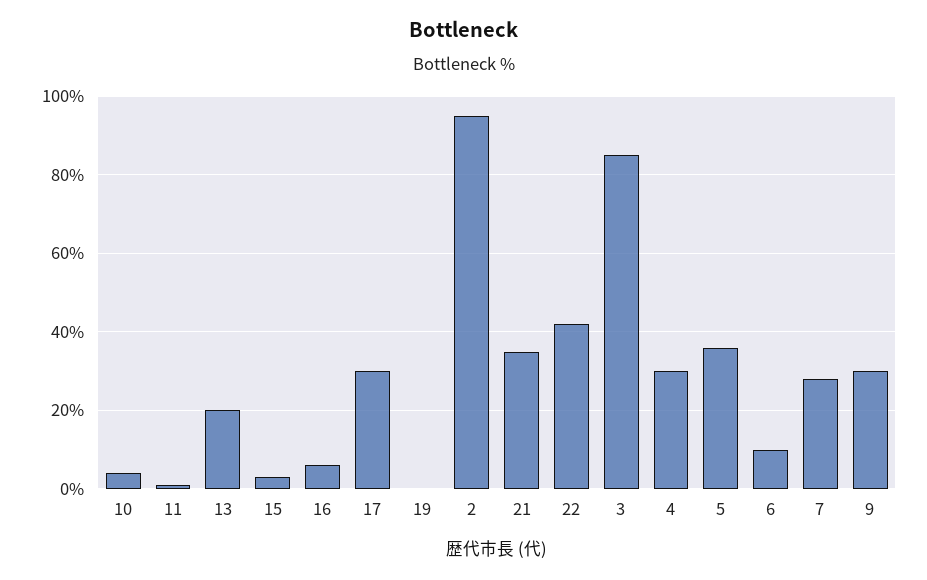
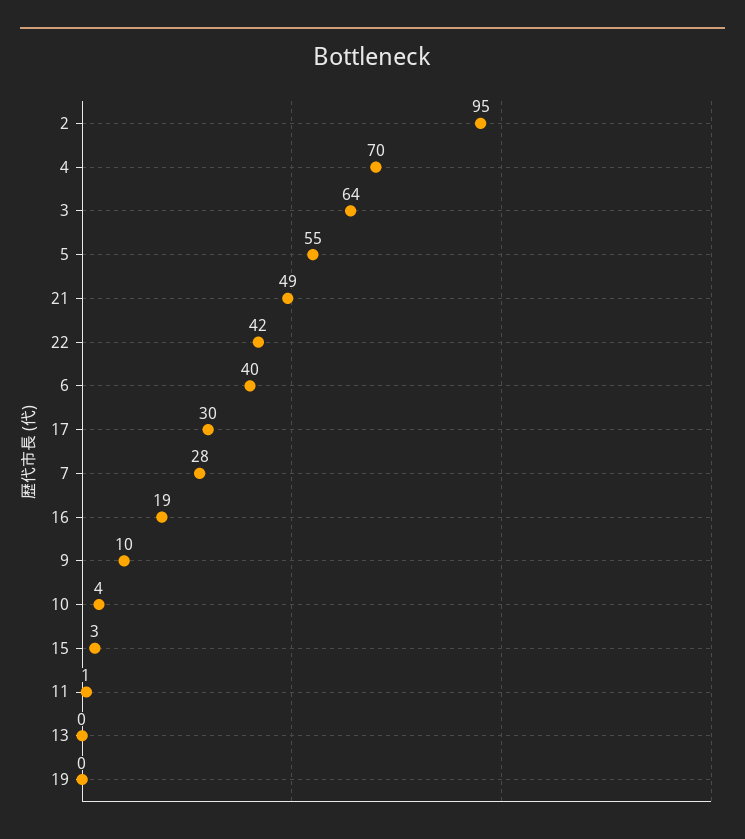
  {
    "10": 4,
    "11": 1,
-   "13": 20,
+   "13": 0,
    "15": 3,
-   "16": 5,
+   "16": 19,
    "17": 30,
    "19": 0,
    "2": 95,
-   "21": 35,
+   "21": 49,
    "22": 42,
-   "3": 85,
+   "3": 64,
-   "4": 30,
+   "4": 70,
-   "5": 35,
+   "5": 55,
-   "6": 10,
+   "6": 40,
    "7": 28,
-   "9": 30
+   "9": 10
  }

